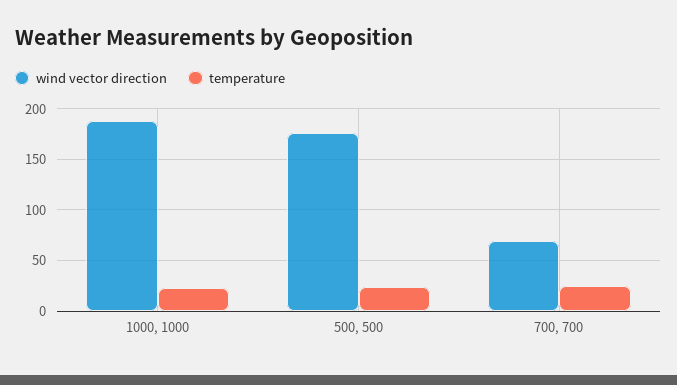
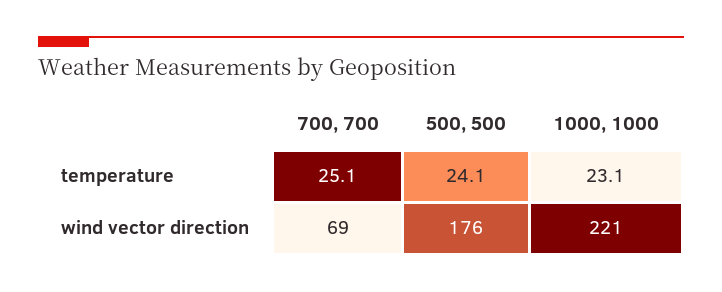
  {
    "wind vector direction": {
-     "1000, 1000": 190,
+     "1000, 1000": 221,
      "500, 500": 176,
      "700, 700": 69
    },
    "temperature": {
      "1000, 1000": 23.1,
      "500, 500": 24.1,
      "700, 700": 25.1
    }
  }

